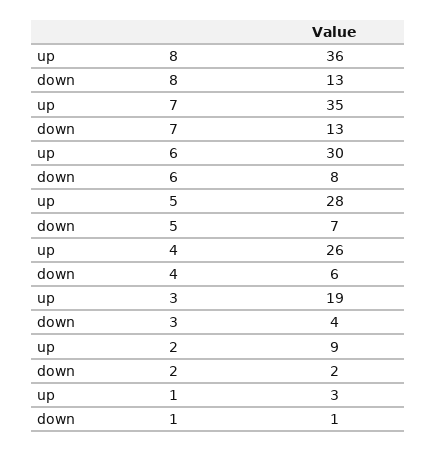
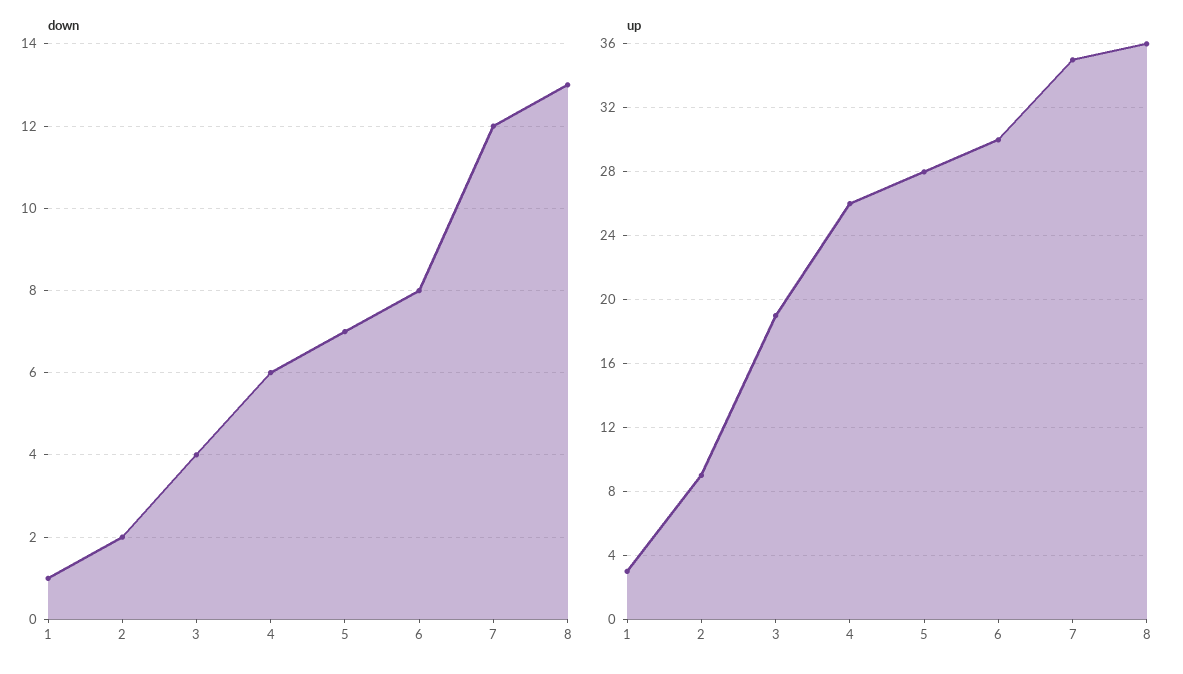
  {
    "up": {
      "8": 36,
      "7": 35,
      "6": 30,
      "5": 28,
      "4": 26,
      "3": 19,
      "2": 9,
      "1": 3
    },
    "down": {
      "8": 13,
-     "7": 13,
+     "7": 12,
      "6": 8,
      "5": 7,
      "4": 6,
      "3": 4,
      "2": 2,
      "1": 1
    }
  }

